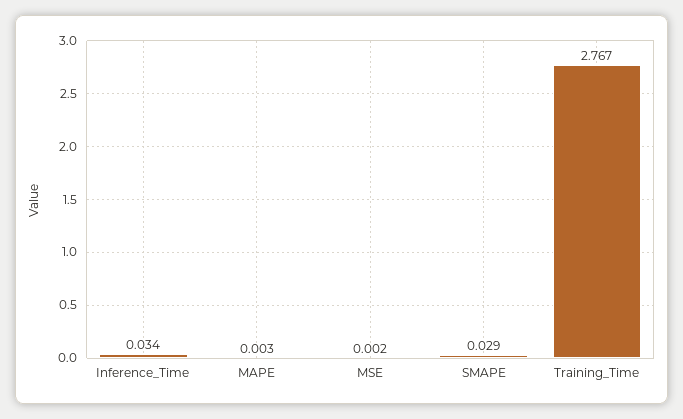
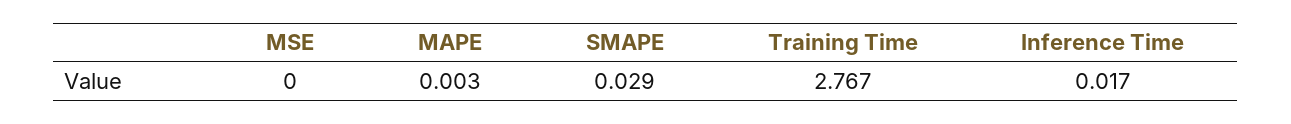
  {
-   "Inference_Time": 0.034,
+   "Inference_Time": 0.017,
    "MAPE": 0.003,
-   "MSE": 0.002,
+   "MSE": 0,
    "SMAPE": 0.029,
    "Training_Time": 2.767
  }

